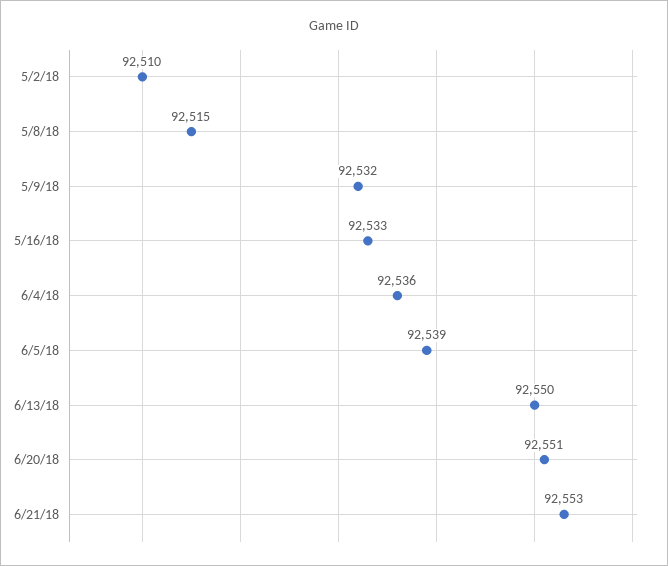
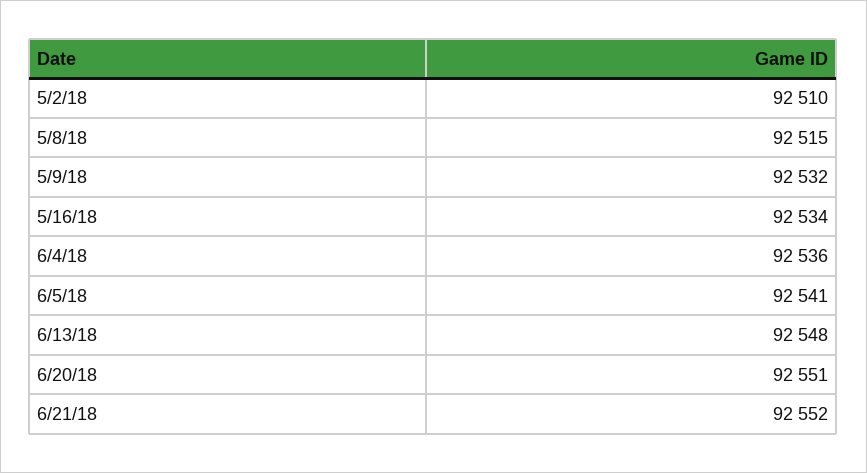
  {
    "5/2/18": 92510,
    "5/8/18": 92515,
    "5/9/18": 92532,
-   "5/16/18": 92533,
+   "5/16/18": 92534,
    "6/4/18": 92536,
-   "6/5/18": 92539,
+   "6/5/18": 92541,
-   "6/13/18": 92550,
+   "6/13/18": 92548,
    "6/20/18": 92551,
-   "6/21/18": 92553
+   "6/21/18": 92552
  }

